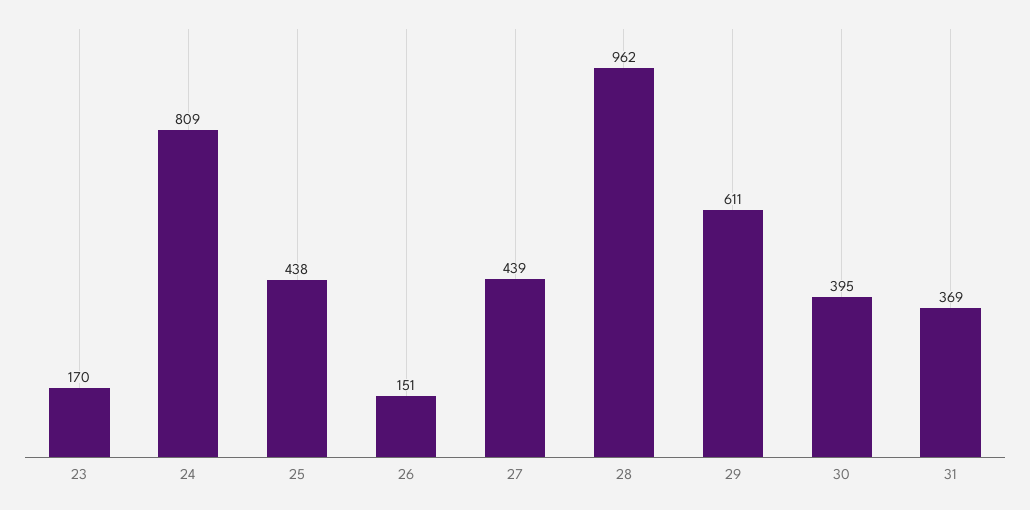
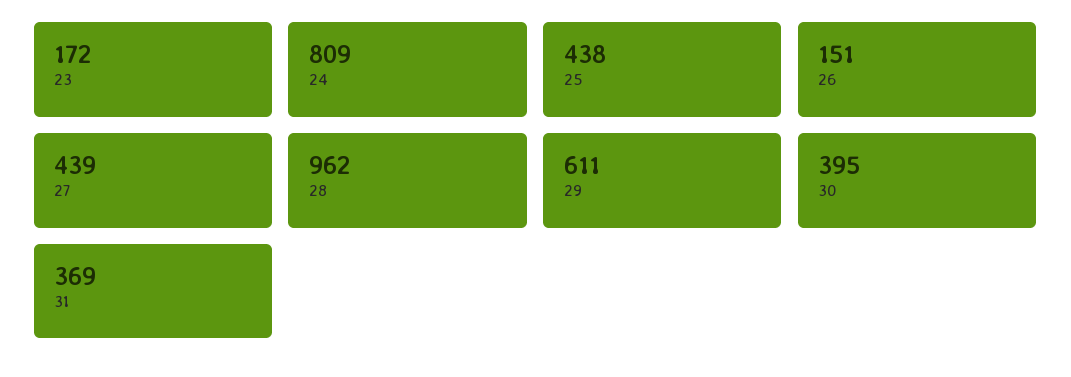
  {
-   "23": 170,
+   "23": 172,
    "24": 809,
    "25": 438,
    "26": 151,
    "27": 439,
    "28": 962,
    "29": 611,
    "30": 395,
    "31": 369
  }

